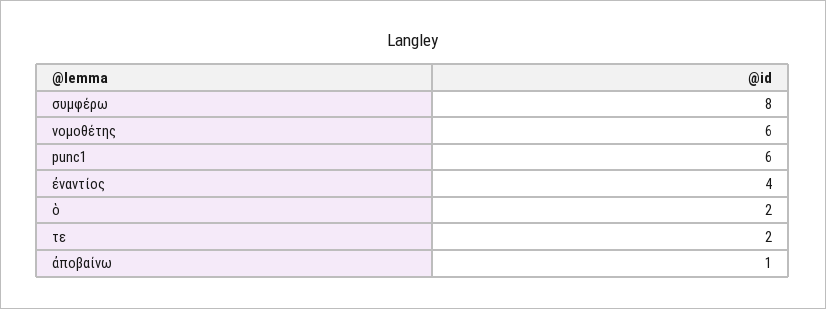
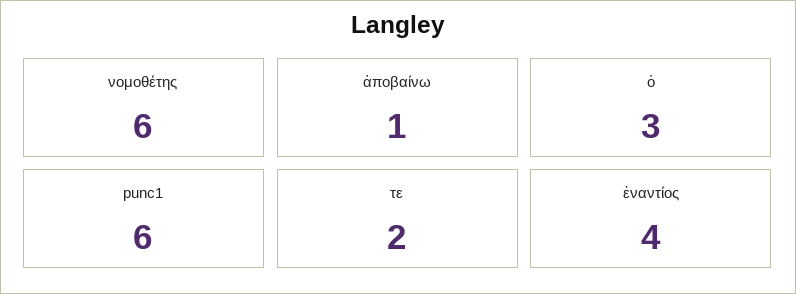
  {
-   "συμφέρω": 8,
    "νομοθέτης": 6,
    "punc1": 6,
    "ἐναντίος": 4,
-   "ὁ": 2,
+   "ὁ": 3,
    "τε": 2,
    "ἀποβαίνω": 1
  }

